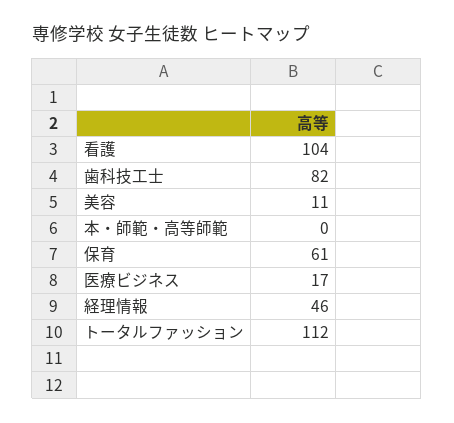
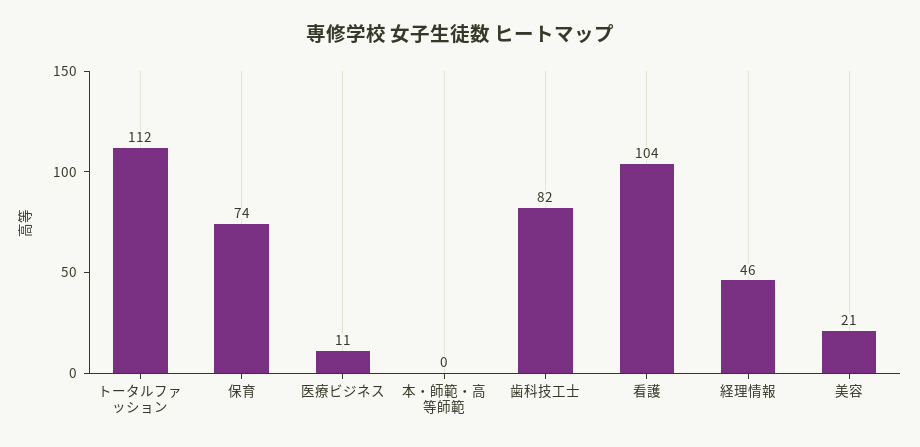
  {
    "看護": 104,
    "歯科技工士": 82,
-   "美容": 11,
+   "美容": 21,
    "本・師範・高等師範": 0,
-   "保育": 61,
+   "保育": 74,
-   "医療ビジネス": 17,
+   "医療ビジネス": 11,
    "経理情報": 46,
    "トータルファッション": 112
  }

